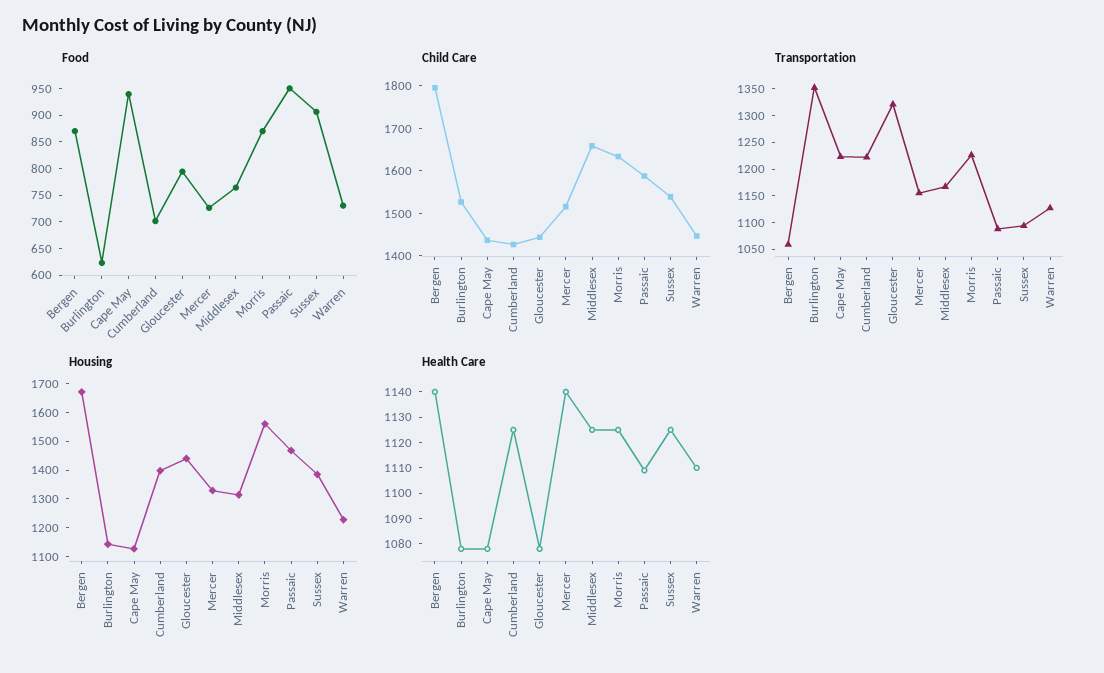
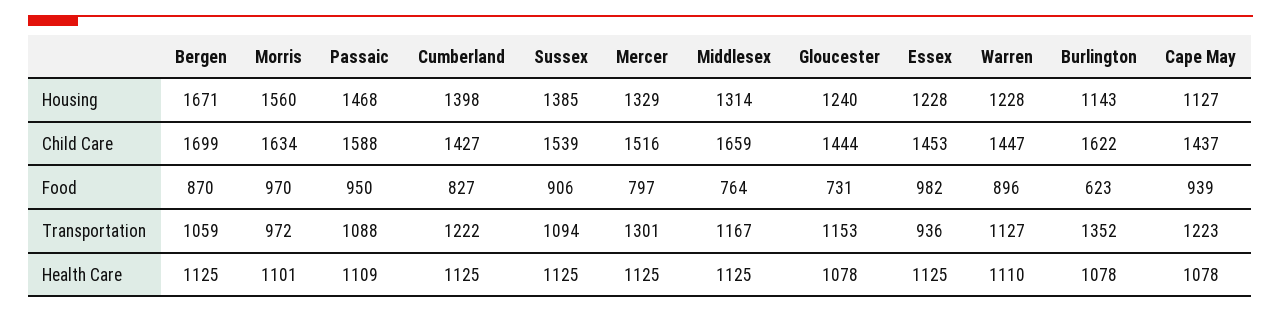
  {
    "Food": {
      "Bergen": 870,
      "Burlington": 623,
      "Cape May": 939,
-     "Cumberland": 700,
+     "Cumberland": 827,
-     "Gloucester": 800,
+     "Gloucester": 731,
-     "Mercer": 725,
+     "Mercer": 797,
      "Middlesex": 764,
-     "Morris": 875,
+     "Morris": 970,
      "Passaic": 950,
      "Sussex": 906,
-     "Warren": 725
+     "Warren": 896,
+     "Essex": 982
    },
    "Child Care": {
-     "Bergen": 1800,
+     "Bergen": 1699,
-     "Burlington": 1520,
+     "Burlington": 1622,
      "Cape May": 1437,
      "Cumberland": 1427,
      "Gloucester": 1444,
      "Mercer": 1516,
      "Middlesex": 1659,
      "Morris": 1634,
      "Passaic": 1588,
      "Sussex": 1539,
-     "Warren": 1447
+     "Warren": 1447,
+     "Essex": 1453
    },
    "Transportation": {
      "Bergen": 1059,
      "Burlington": 1352,
      "Cape May": 1223,
      "Cumberland": 1222,
-     "Gloucester": 1325,
+     "Gloucester": 1153,
-     "Mercer": 1150,
+     "Mercer": 1301,
      "Middlesex": 1167,
-     "Morris": 1225,
+     "Morris": 972,
      "Passaic": 1088,
      "Sussex": 1094,
-     "Warren": 1127
+     "Warren": 1127,
+     "Essex": 936
    },
    "Housing": {
      "Bergen": 1671,
      "Burlington": 1143,
      "Cape May": 1127,
      "Cumberland": 1398,
-     "Gloucester": 1450,
+     "Gloucester": 1240,
      "Mercer": 1329,
      "Middlesex": 1314,
      "Morris": 1560,
      "Passaic": 1468,
      "Sussex": 1385,
-     "Warren": 1228
+     "Warren": 1228,
+     "Essex": 1228
    },
    "Health Care": {
-     "Bergen": 1140,
+     "Bergen": 1125,
      "Burlington": 1078,
      "Cape May": 1078,
      "Cumberland": 1125,
      "Gloucester": 1078,
-     "Mercer": 1140,
+     "Mercer": 1125,
      "Middlesex": 1125,
-     "Morris": 1125,
+     "Morris": 1101,
      "Passaic": 1109,
      "Sussex": 1125,
-     "Warren": 1110
+     "Warren": 1110,
+     "Essex": 1125
    }
  }

